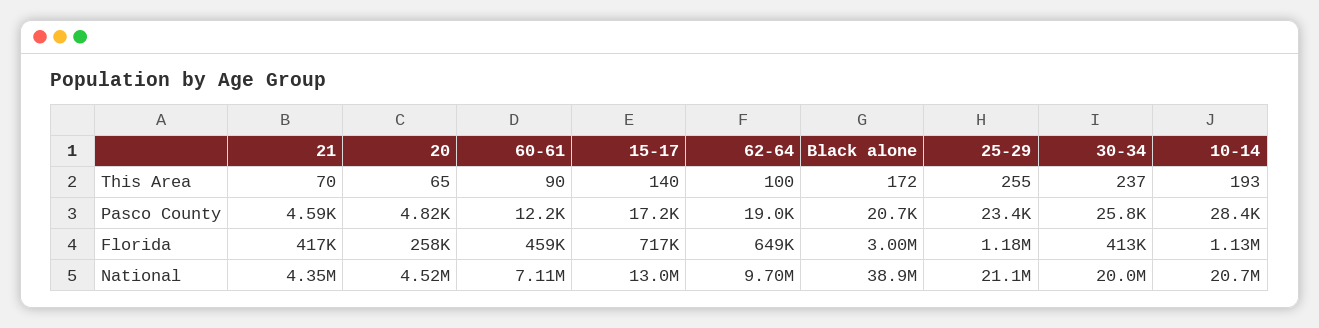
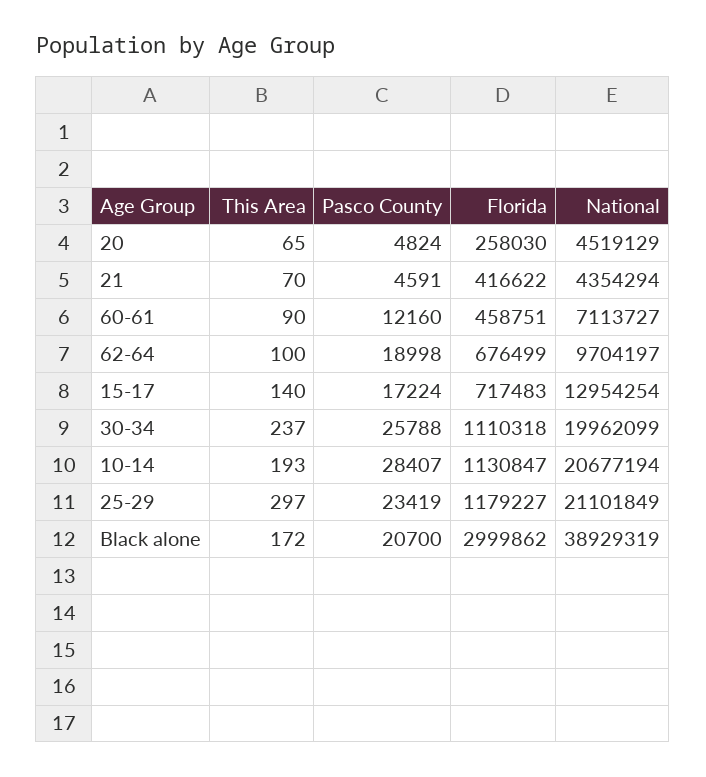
  {
    "21": {
      "This Area": 70,
      "Pasco County": 4591,
      "Florida": 416622,
      "National": 4354294
    },
    "20": {
      "This Area": 65,
      "Pasco County": 4824,
      "Florida": 258030,
      "National": 4519129
    },
    "60-61": {
      "This Area": 90,
      "Pasco County": 12160,
      "Florida": 458751,
      "National": 7113727
    },
    "15-17": {
      "This Area": 140,
      "Pasco County": 17224,
      "Florida": 717483,
      "National": 12954254
    },
    "62-64": {
      "This Area": 100,
      "Pasco County": 18998,
-     "Florida": 649000,
+     "Florida": 676499,
      "National": 9704197
    },
    "Black alone": {
      "This Area": 172,
      "Pasco County": 20700,
      "Florida": 2999862,
      "National": 38929319
    },
    "25-29": {
-     "This Area": 255,
+     "This Area": 297,
      "Pasco County": 23419,
      "Florida": 1179227,
      "National": 21101849
    },
    "30-34": {
      "This Area": 237,
      "Pasco County": 25788,
-     "Florida": 413000,
+     "Florida": 1110318,
      "National": 19962099
    },
    "10-14": {
      "This Area": 193,
      "Pasco County": 28407,
      "Florida": 1130847,
      "National": 20677194
    }
  }

